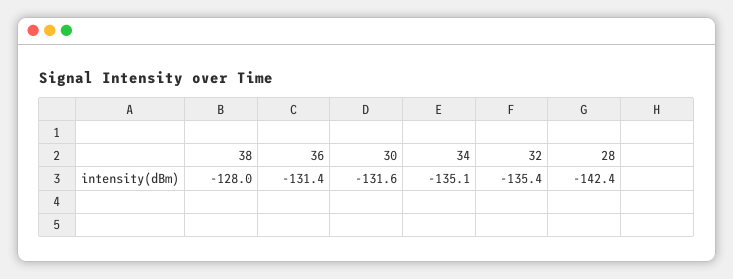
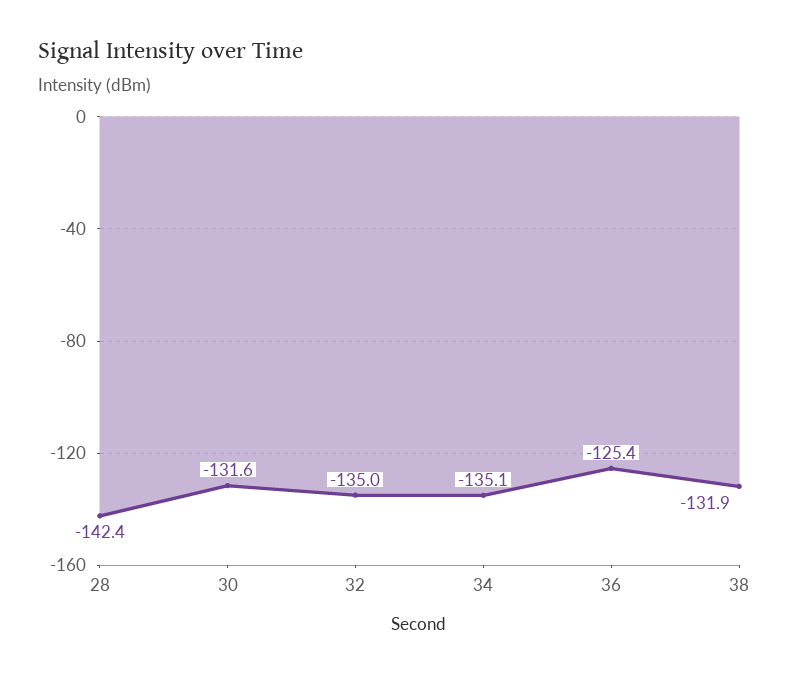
  {
-   "38": -128,
+   "38": -131.9,
-   "36": -131.4,
+   "36": -125.4,
    "30": -131.6,
    "34": -135.1,
-   "32": -135.4,
+   "32": -135,
    "28": -142.4
  }

